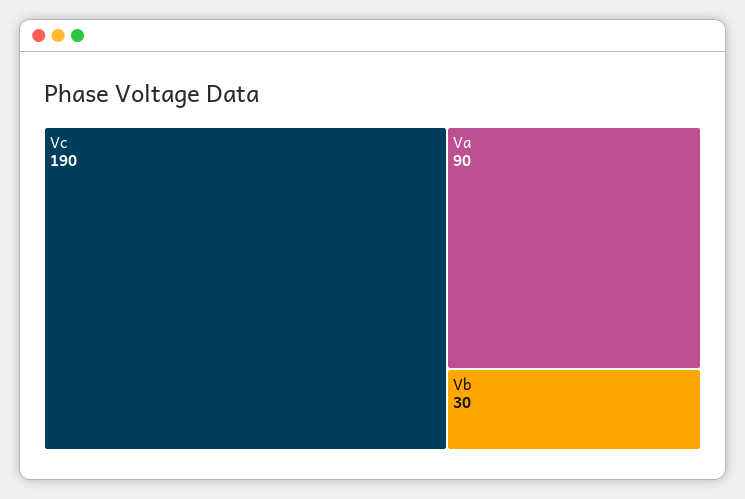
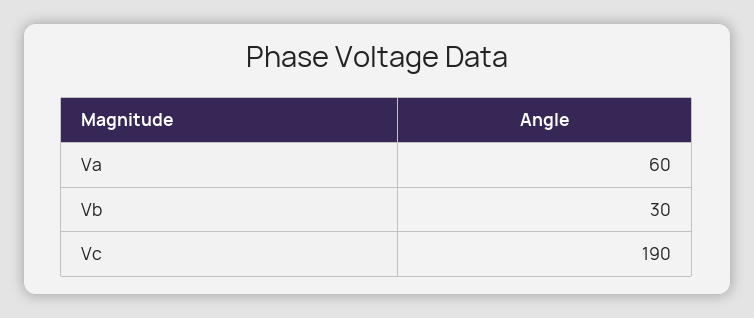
  {
    "Vc": 190,
-   "Va": 90,
+   "Va": 60,
    "Vb": 30
  }

